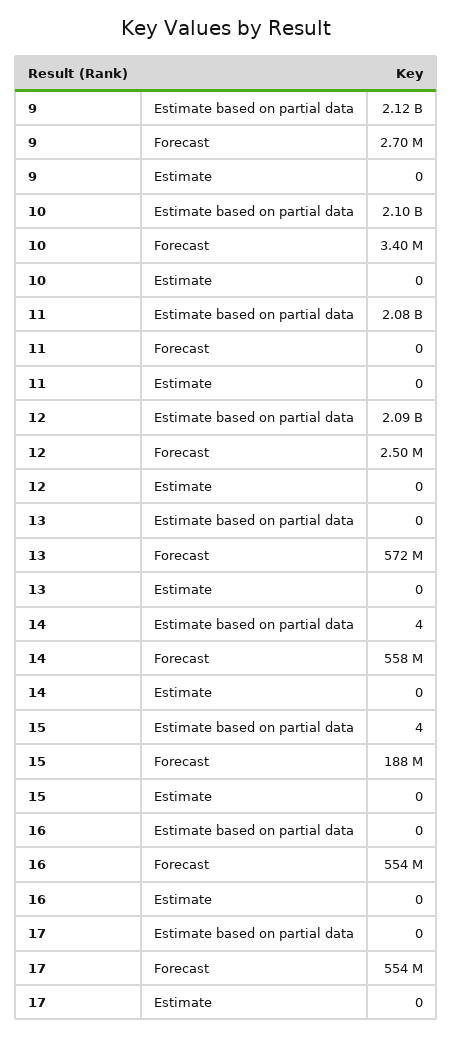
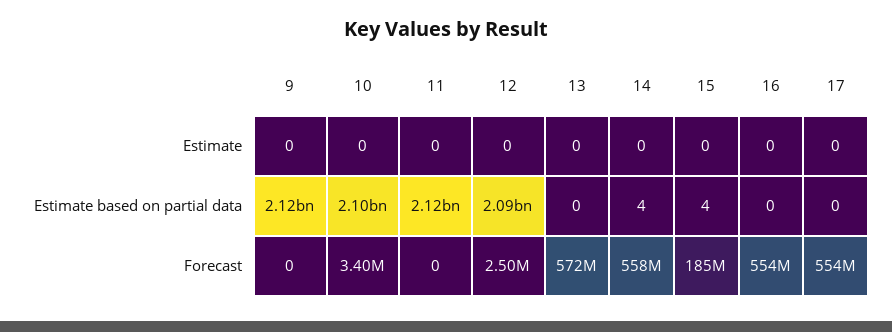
  {
    "9": {
      "Estimate based on partial data": 2120000000,
-     "Forecast": 2700000,
+     "Forecast": 0,
      "Estimate": 0
    },
    "10": {
      "Estimate based on partial data": 2100000000,
      "Forecast": 3400000,
      "Estimate": 0
    },
    "11": {
-     "Estimate based on partial data": 2080000000,
+     "Estimate based on partial data": 2120000000,
      "Forecast": 0,
      "Estimate": 0
    },
    "12": {
      "Estimate based on partial data": 2090000000,
      "Forecast": 2500000,
      "Estimate": 0
    },
    "13": {
      "Estimate based on partial data": 0,
      "Forecast": 572000000,
      "Estimate": 0
    },
    "14": {
      "Estimate based on partial data": 4,
      "Forecast": 558000000,
      "Estimate": 0
    },
    "15": {
      "Estimate based on partial data": 4,
-     "Forecast": 188000000,
+     "Forecast": 185000000,
      "Estimate": 0
    },
    "16": {
      "Estimate based on partial data": 0,
      "Forecast": 554000000,
      "Estimate": 0
    },
    "17": {
      "Estimate based on partial data": 0,
      "Forecast": 554000000,
      "Estimate": 0
    }
  }

